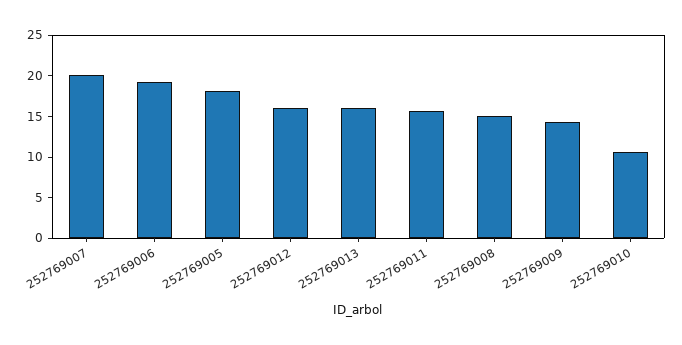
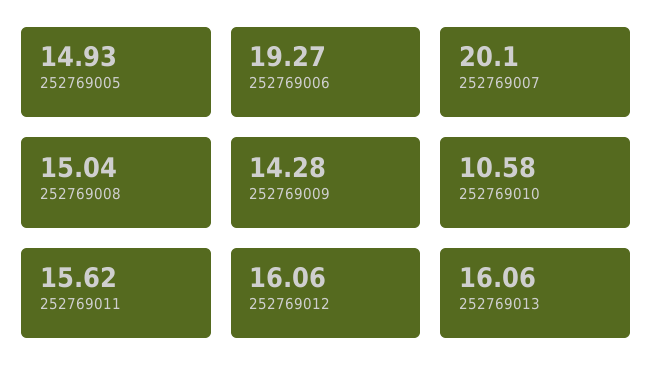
  {
    "252769007": 20.1,
    "252769006": 19.27,
-   "252769005": 18,
+   "252769005": 14.93,
    "252769012": 16.06,
    "252769013": 16.06,
    "252769011": 15.62,
    "252769008": 15.04,
    "252769009": 14.28,
    "252769010": 10.58
  }

